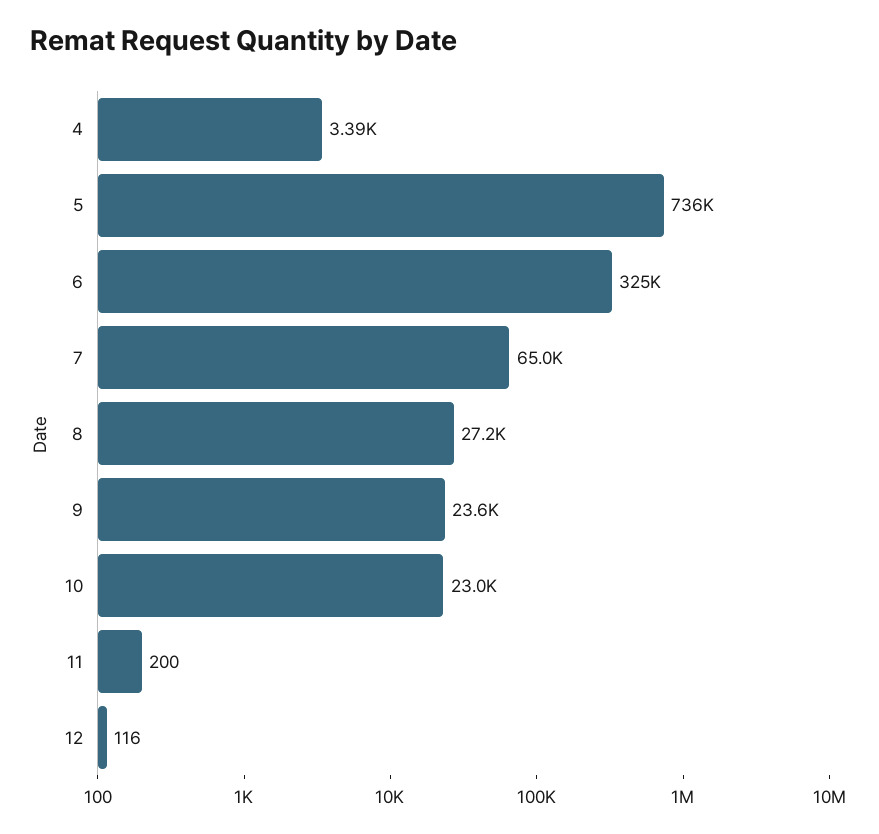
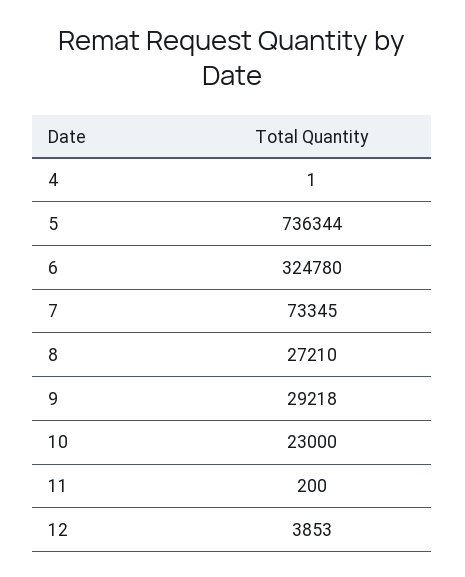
  {
-   "4": 3390,
+   "4": 1,
    "5": 736344,
    "6": 324780,
-   "7": 65000,
+   "7": 73345,
    "8": 27210,
-   "9": 23600,
+   "9": 29218,
    "10": 23000,
    "11": 200,
-   "12": 116
+   "12": 3853
  }

